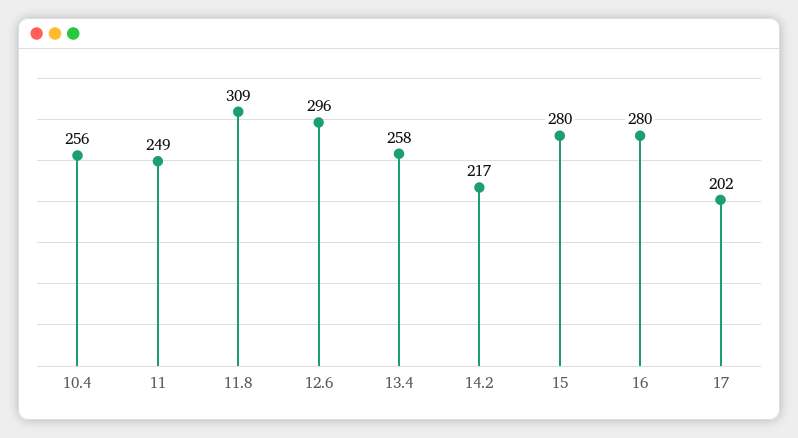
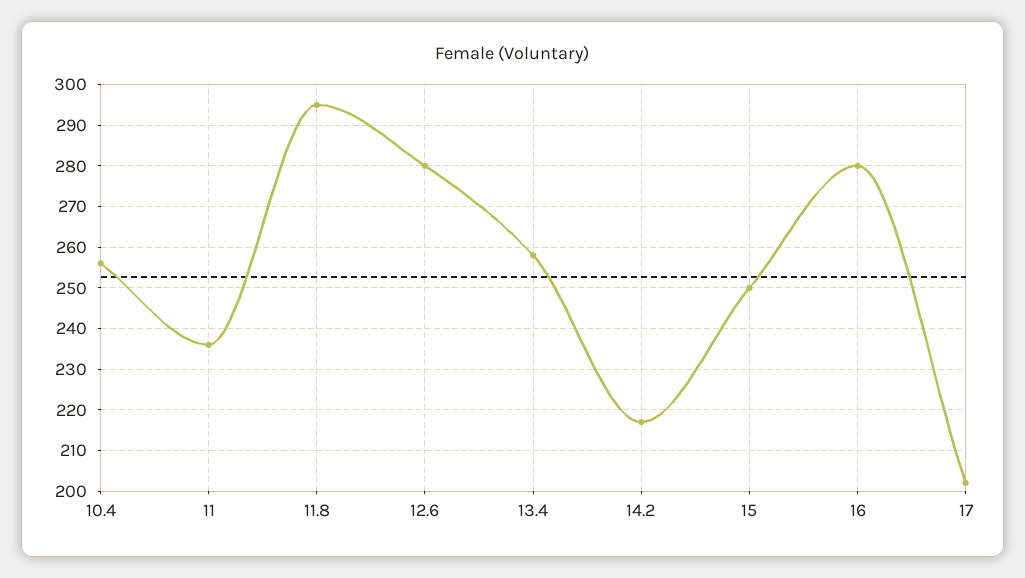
  {
    "10.4": 256,
-   "11": 249,
+   "11": 235,
-   "11.8": 309,
+   "11.8": 295,
-   "12.6": 296,
+   "12.6": 280,
    "13.4": 258,
    "14.2": 217,
-   "15": 280,
+   "15": 250,
    "16": 280,
    "17": 202
  }

